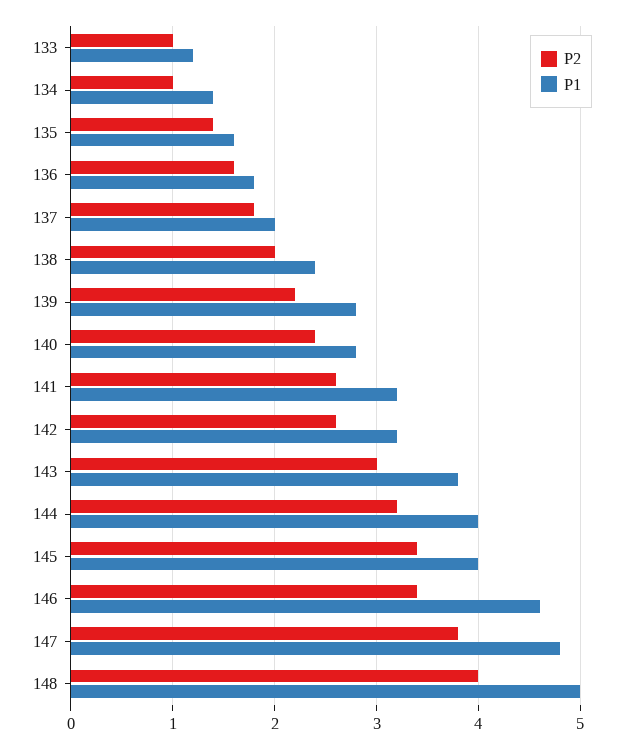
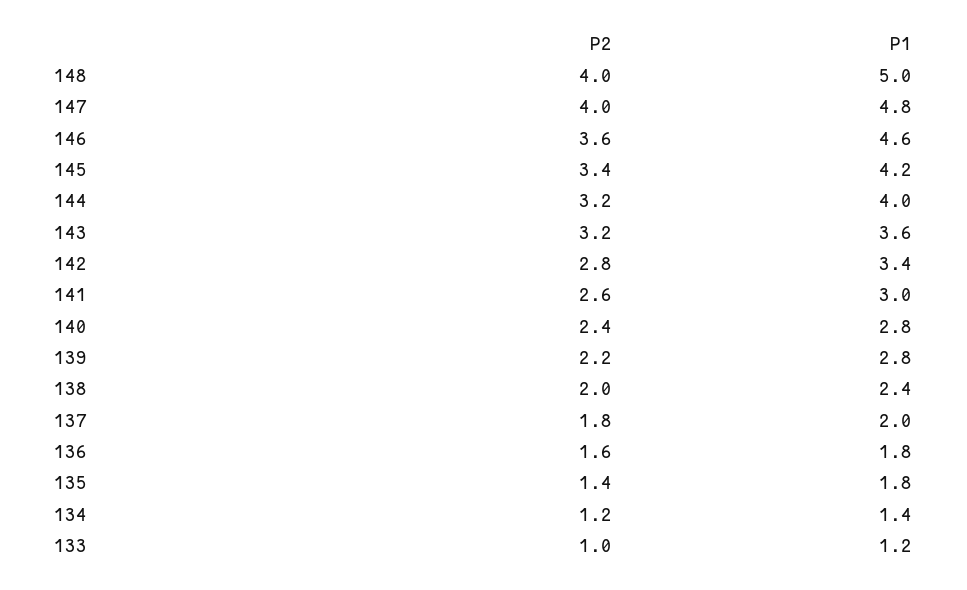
  {
    "P2": {
      "133": 1,
-     "134": 1,
+     "134": 1.2,
      "135": 1.4,
      "136": 1.6,
      "137": 1.8,
      "138": 2,
      "139": 2.2,
      "140": 2.4,
      "141": 2.6,
-     "142": 2.6,
+     "142": 2.8,
-     "143": 3,
+     "143": 3.2,
      "144": 3.2,
      "145": 3.4,
-     "146": 3.4,
+     "146": 3.6,
-     "147": 3.8,
+     "147": 4,
      "148": 4
    },
    "P1": {
      "133": 1.2,
      "134": 1.4,
-     "135": 1.6,
+     "135": 1.8,
      "136": 1.8,
      "137": 2,
      "138": 2.4,
      "139": 2.8,
      "140": 2.8,
-     "141": 3.2,
+     "141": 3,
-     "142": 3.2,
+     "142": 3.4,
-     "143": 3.8,
+     "143": 3.6,
      "144": 4,
-     "145": 4,
+     "145": 4.2,
      "146": 4.6,
      "147": 4.8,
      "148": 5
    }
  }

